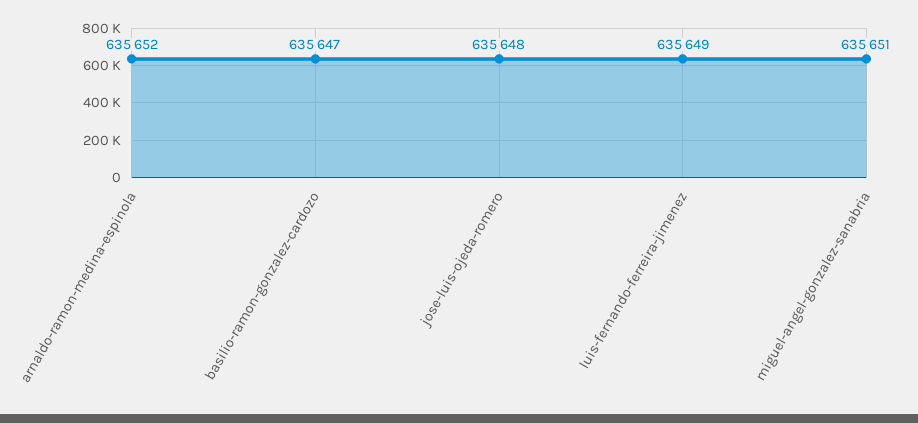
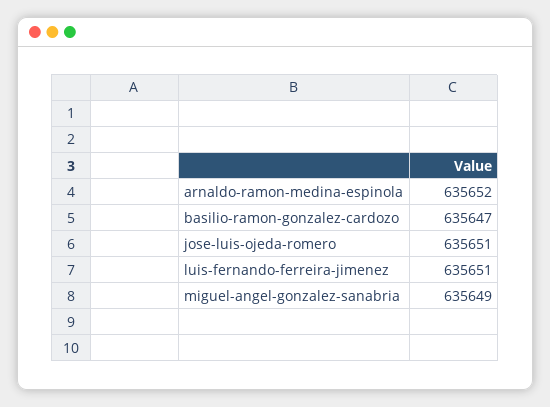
  {
    "arnaldo-ramon-medina-espinola": 635652,
    "basilio-ramon-gonzalez-cardozo": 635647,
-   "jose-luis-ojeda-romero": 635648,
+   "jose-luis-ojeda-romero": 635651,
-   "luis-fernando-ferreira-jimenez": 635649,
+   "luis-fernando-ferreira-jimenez": 635651,
-   "miguel-angel-gonzalez-sanabria": 635651
+   "miguel-angel-gonzalez-sanabria": 635649
  }

